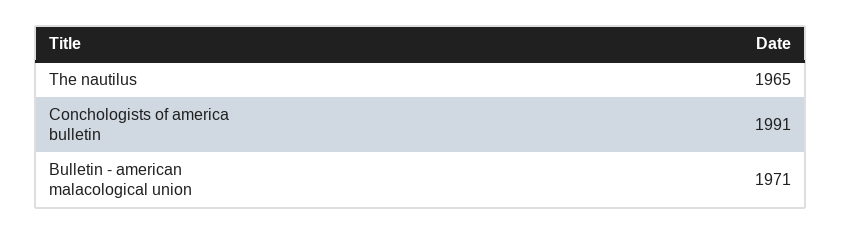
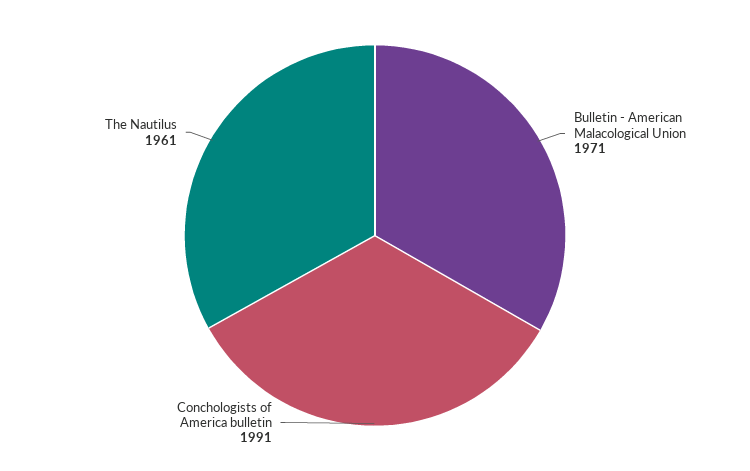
  {
-   "The nautilus": 1965,
+   "The nautilus": 1961,
    "Conchologists of america bulletin": 1991,
    "Bulletin - american malacological union": 1971
  }

